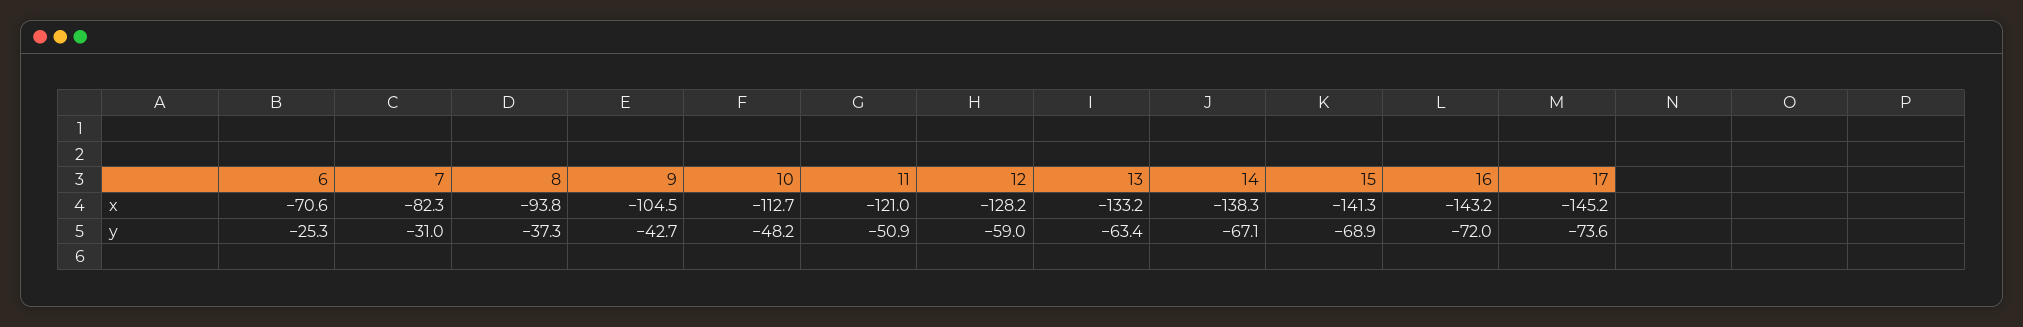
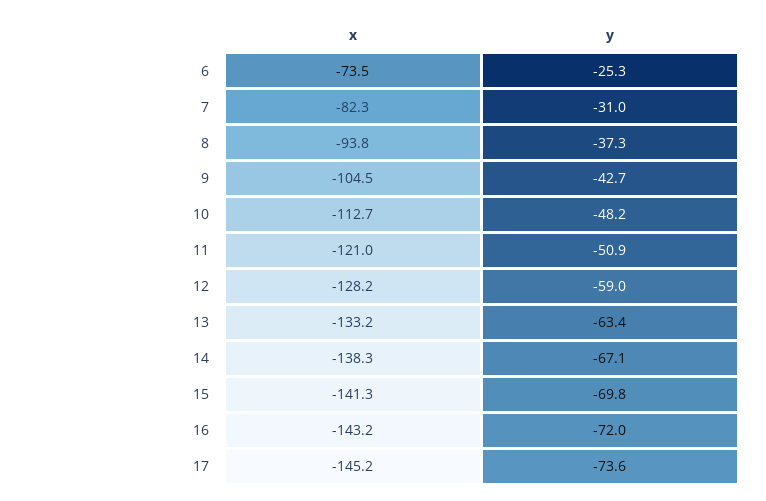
  {
    "6": {
-     "x": -70.6,
+     "x": -73.5,
      "y": -25.3
    },
    "7": {
      "x": -82.3,
      "y": -31
    },
    "8": {
      "x": -93.8,
      "y": -37.3
    },
    "9": {
      "x": -104.5,
      "y": -42.7
    },
    "10": {
      "x": -112.7,
      "y": -48.2
    },
    "11": {
      "x": -121,
      "y": -50.9
    },
    "12": {
      "x": -128.2,
      "y": -59
    },
    "13": {
      "x": -133.2,
      "y": -63.4
    },
    "14": {
      "x": -138.3,
      "y": -67.1
    },
    "15": {
      "x": -141.3,
-     "y": -68.9
+     "y": -69.8
    },
    "16": {
      "x": -143.2,
      "y": -72
    },
    "17": {
      "x": -145.2,
      "y": -73.6
    }
  }

